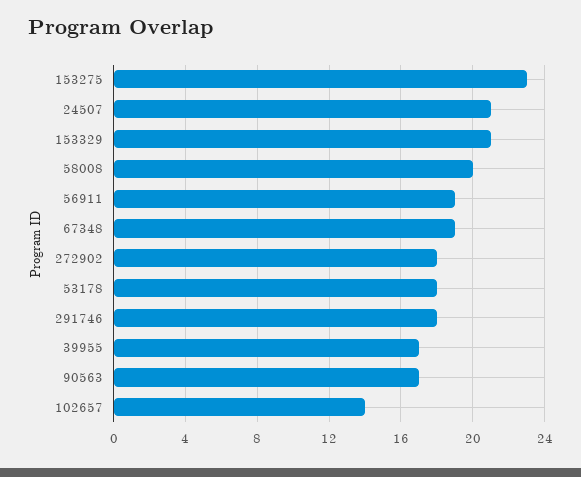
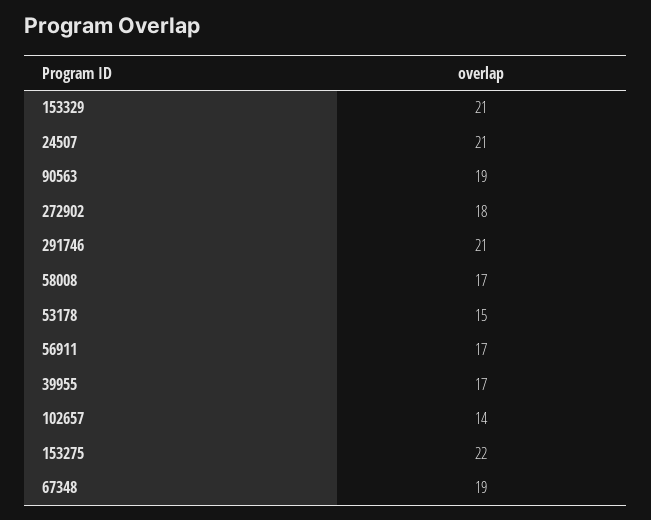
  {
-   "153275": 23,
+   "153275": 22,
    "24507": 21,
    "153329": 21,
-   "58008": 20,
+   "58008": 17,
-   "56911": 19,
+   "56911": 17,
    "67348": 19,
    "272902": 18,
-   "53178": 18,
+   "53178": 15,
-   "291746": 18,
+   "291746": 21,
    "39955": 17,
-   "90563": 17,
+   "90563": 19,
    "102657": 14
  }

